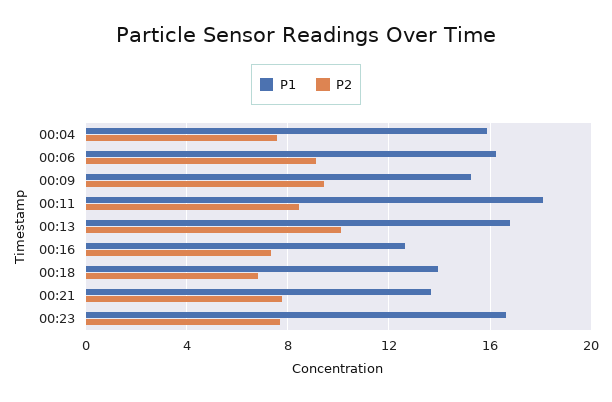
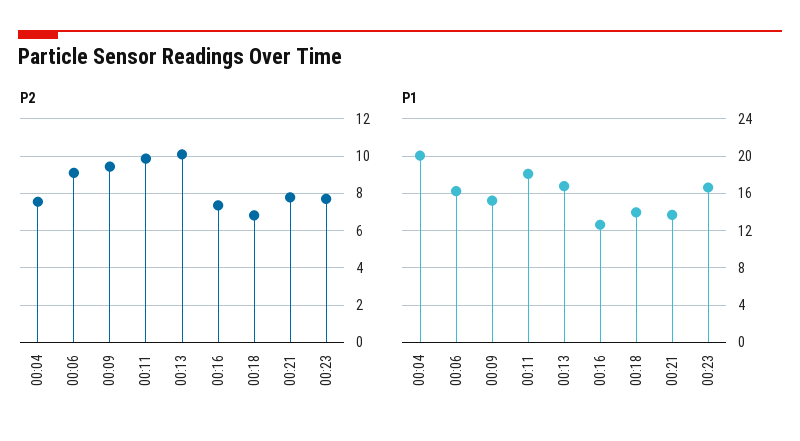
  {
    "P1": {
-     "00:04": 16,
+     "00:04": 20,
      "00:06": 16.5,
      "00:09": 15,
      "00:11": 18,
      "00:13": 17,
      "00:16": 12.5,
      "00:18": 14,
      "00:21": 13.5,
      "00:23": 16.5
    },
    "P2": {
      "00:04": 7.5,
      "00:06": 9,
      "00:09": 9.5,
-     "00:11": 8.5,
+     "00:11": 10,
      "00:13": 10,
      "00:16": 7.5,
      "00:18": 7,
      "00:21": 8,
      "00:23": 7.5
    }
  }

